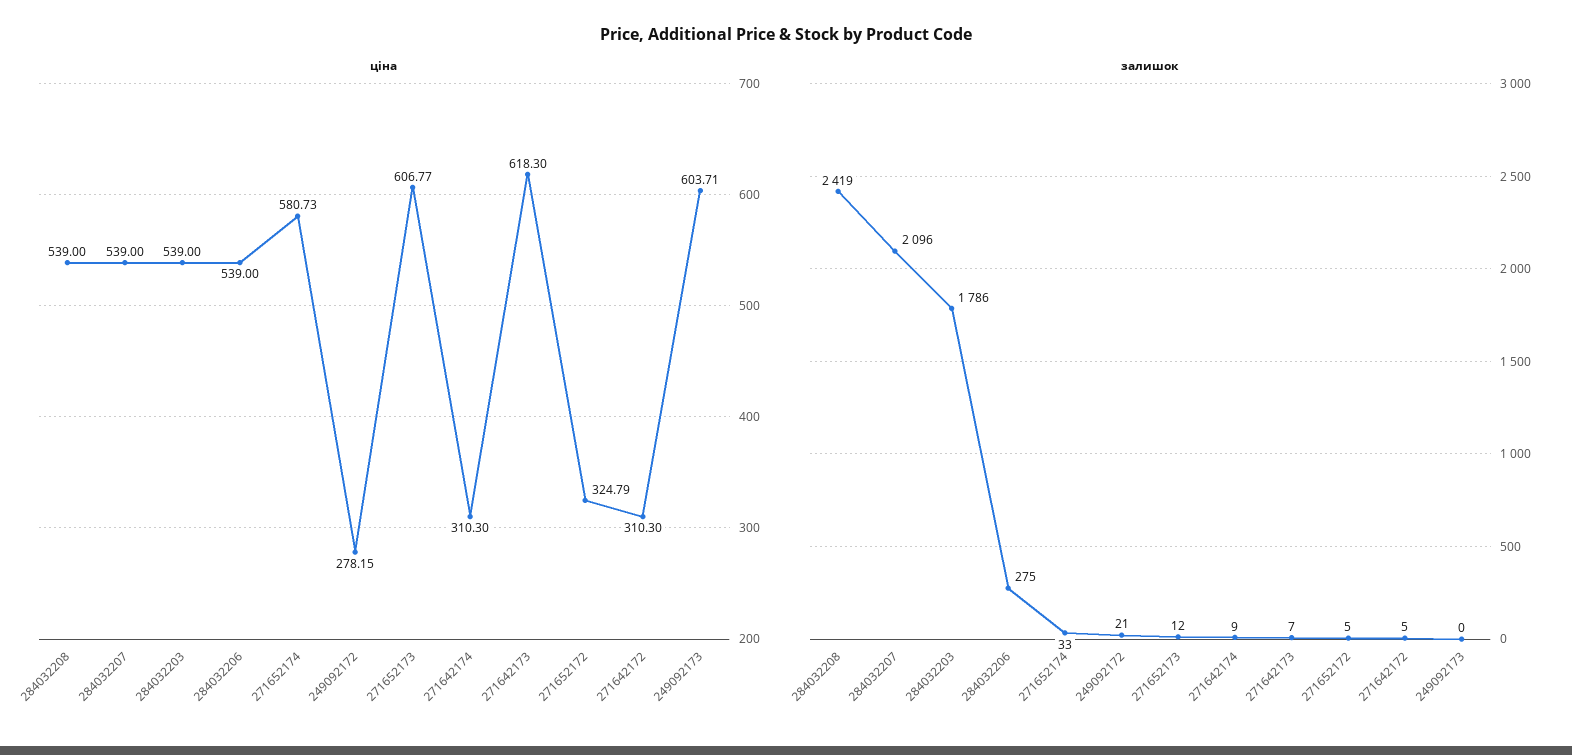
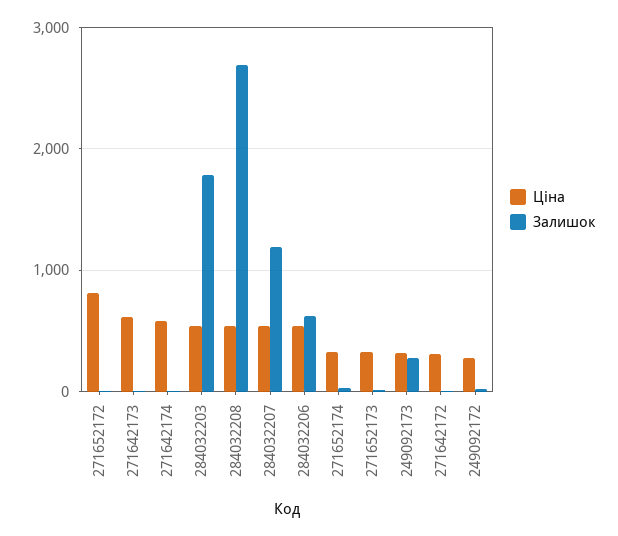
  {
    "ціна": {
      "284032208": 539,
      "284032207": 539,
      "284032203": 539,
      "284032206": 539,
-     "271652174": 580.73,
+     "271652174": 300,
      "249092172": 278.15,
-     "271652173": 606.77,
+     "271652173": 300,
-     "271642174": 310.3,
+     "271642174": 600,
      "271642173": 618.3,
-     "271652172": 324.79,
+     "271652172": 800,
      "271642172": 310.3,
-     "249092173": 603.71
+     "249092173": 300
    },
    "залишок": {
-     "284032208": 2419,
+     "284032208": 2700,
-     "284032207": 2096,
+     "284032207": 1200,
      "284032203": 1786,
-     "284032206": 275,
+     "284032206": 600,
      "271652174": 33,
      "249092172": 21,
      "271652173": 12,
      "271642174": 9,
      "271642173": 7,
      "271652172": 5,
      "271642172": 5,
-     "249092173": 0
+     "249092173": 300
    }
  }

